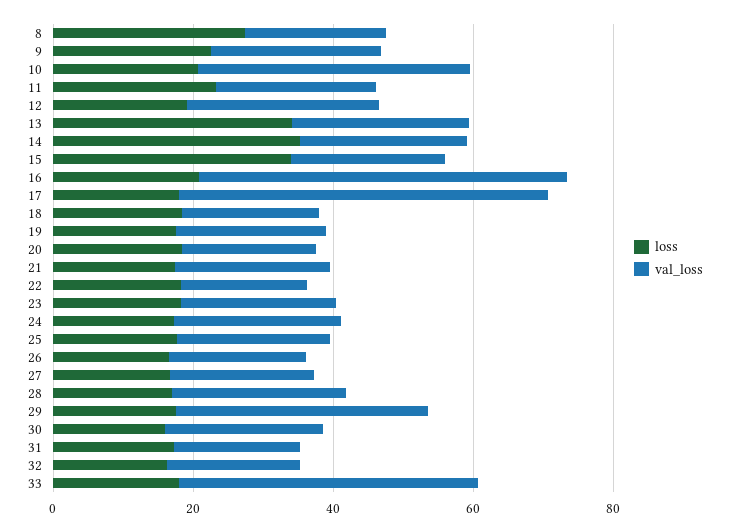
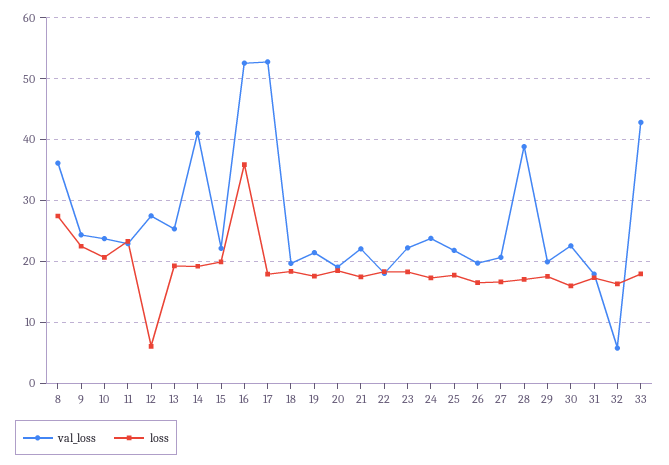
  {
    "loss": {
      "8": 27,
      "9": 22,
      "10": 21,
      "11": 23,
-     "12": 20,
+     "12": 6,
-     "13": 35,
+     "13": 19,
-     "14": 35,
+     "14": 19,
-     "15": 35,
+     "15": 20,
-     "16": 20,
+     "16": 36,
      "17": 18,
      "18": 18,
      "19": 18,
      "20": 18,
      "21": 17,
      "22": 18,
      "23": 18,
      "24": 17,
      "25": 18,
      "26": 16,
      "27": 17,
      "28": 17,
      "29": 18,
      "30": 16,
      "31": 17,
      "32": 16,
      "33": 18
    },
    "val_loss": {
-     "8": 20,
+     "8": 36,
      "9": 24,
-     "10": 40,
+     "10": 24,
      "11": 23,
      "12": 27,
      "13": 25,
-     "14": 25,
+     "14": 41,
      "15": 22,
      "16": 53,
      "17": 53,
      "18": 20,
      "19": 21,
      "20": 19,
      "21": 22,
      "22": 18,
      "23": 22,
      "24": 24,
      "25": 22,
      "26": 20,
      "27": 21,
-     "28": 25,
+     "28": 39,
-     "29": 35,
+     "29": 20,
      "30": 23,
      "31": 18,
-     "32": 20,
+     "32": 6,
      "33": 43
    }
  }

